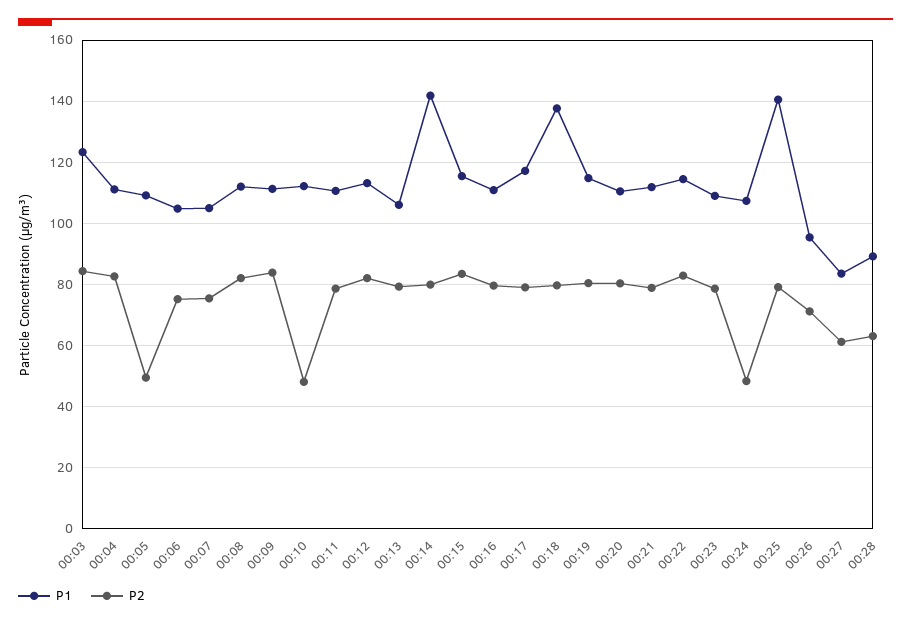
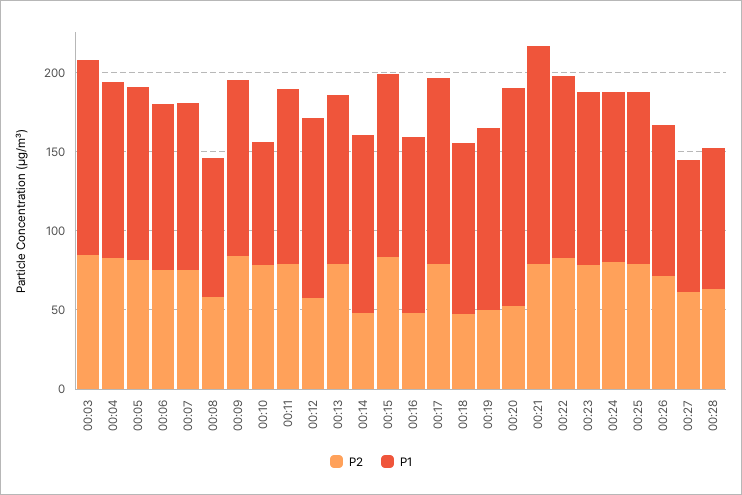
  {
    "P1": {
      "00:03": 124,
      "00:04": 112,
      "00:05": 110,
      "00:06": 104,
      "00:07": 106,
-     "00:08": 112,
+     "00:08": 90,
      "00:09": 112,
-     "00:10": 112,
+     "00:10": 80,
      "00:11": 110,
      "00:12": 114,
      "00:13": 106,
-     "00:14": 142,
+     "00:14": 110,
      "00:15": 116,
      "00:16": 110,
      "00:17": 118,
-     "00:18": 138,
+     "00:18": 110,
      "00:19": 114,
-     "00:20": 110,
+     "00:20": 140,
-     "00:21": 112,
+     "00:21": 140,
      "00:22": 114,
      "00:23": 110,
      "00:24": 108,
-     "00:25": 140,
+     "00:25": 110,
      "00:26": 96,
      "00:27": 84,
      "00:28": 90
    },
    "P2": {
      "00:03": 84,
      "00:04": 82,
-     "00:05": 50,
+     "00:05": 80,
      "00:06": 76,
      "00:07": 76,
-     "00:08": 82,
+     "00:08": 60,
      "00:09": 84,
-     "00:10": 48,
+     "00:10": 80,
      "00:11": 78,
-     "00:12": 82,
+     "00:12": 60,
      "00:13": 80,
-     "00:14": 80,
+     "00:14": 50,
      "00:15": 84,
-     "00:16": 80,
+     "00:16": 50,
      "00:17": 80,
-     "00:18": 80,
+     "00:18": 50,
-     "00:19": 80,
+     "00:19": 50,
-     "00:20": 80,
+     "00:20": 50,
      "00:21": 78,
      "00:22": 82,
      "00:23": 78,
-     "00:24": 48,
+     "00:24": 80,
      "00:25": 80,
      "00:26": 72,
      "00:27": 62,
      "00:28": 64
    }
  }

